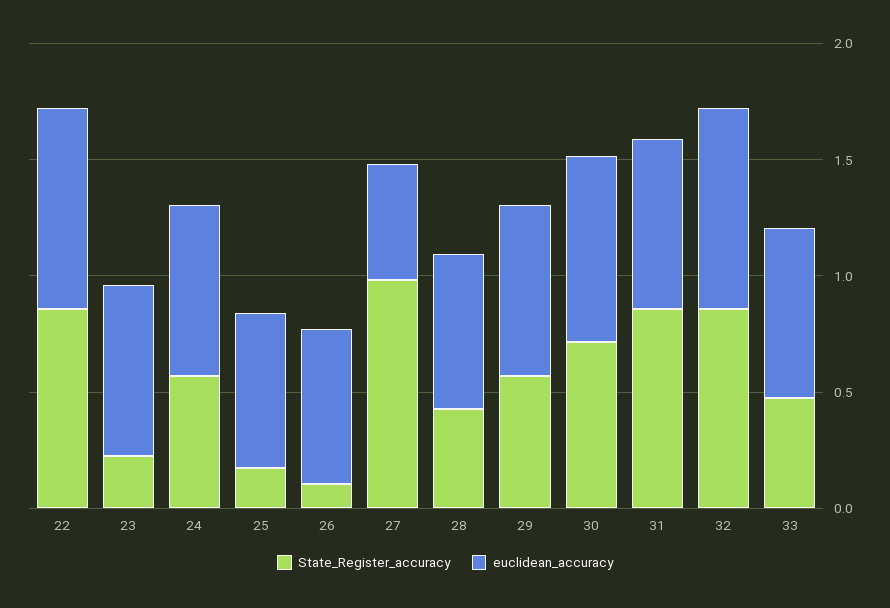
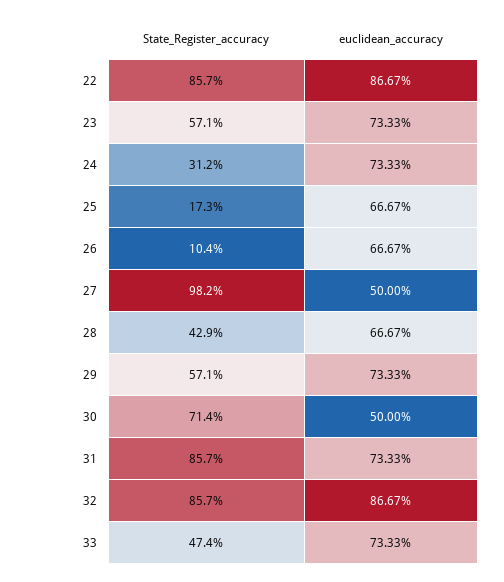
  {
    "State_Register_accuracy": {
      "22": 0.857,
-     "23": 0.2,
+     "23": 0.571,
-     "24": 0.6,
+     "24": 0.312,
      "25": 0.173,
      "26": 0.104,
      "27": 0.982,
      "28": 0.429,
      "29": 0.571,
      "30": 0.714,
      "31": 0.857,
      "32": 0.857,
      "33": 0.474
    },
    "euclidean_accuracy": {
      "22": 0.8667,
      "23": 0.7333,
      "24": 0.7333,
      "25": 0.6667,
      "26": 0.6667,
      "27": 0.5,
      "28": 0.6667,
      "29": 0.7333,
-     "30": 0.8,
+     "30": 0.5,
      "31": 0.7333,
      "32": 0.8667,
      "33": 0.7333
    }
  }

